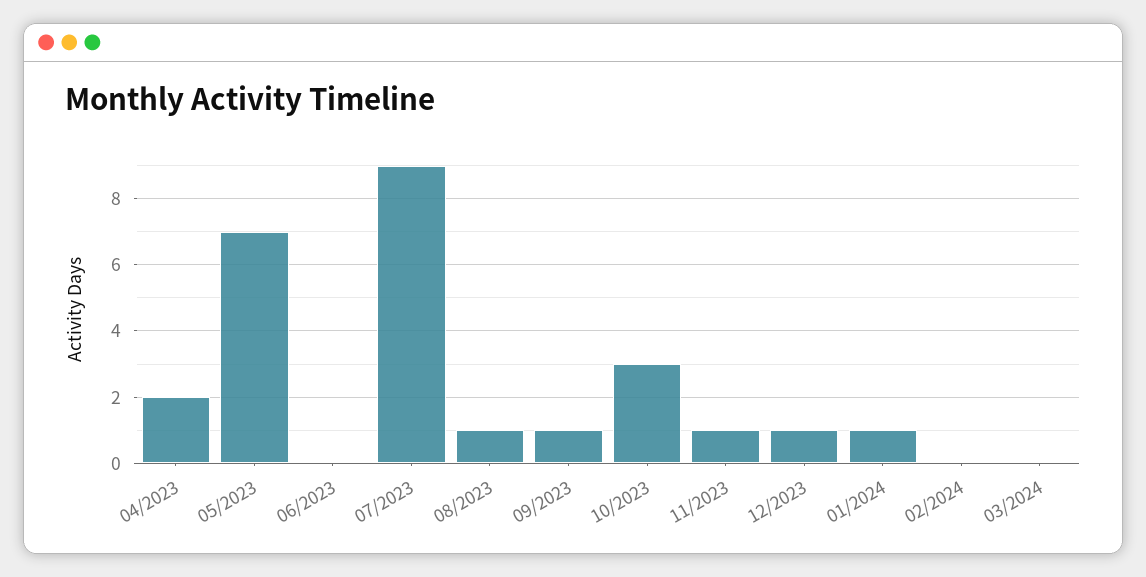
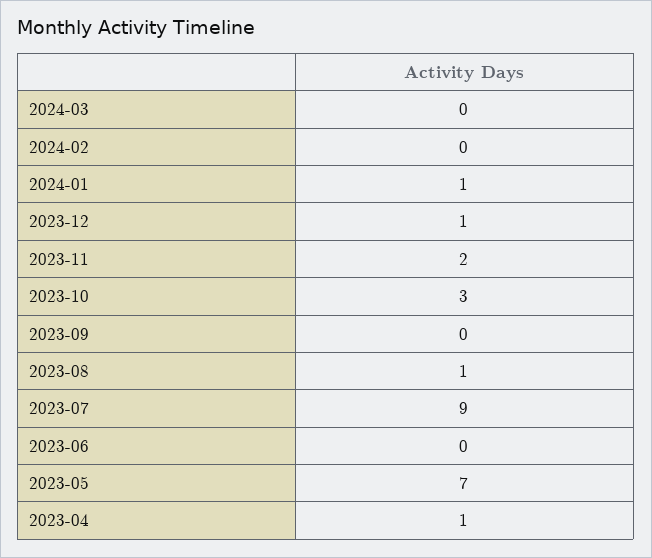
  {
-   "04/2023": 2,
+   "04/2023": 1,
    "05/2023": 7,
    "06/2023": 0,
    "07/2023": 9,
    "08/2023": 1,
-   "09/2023": 1,
+   "09/2023": 0,
    "10/2023": 3,
-   "11/2023": 1,
+   "11/2023": 2,
    "12/2023": 1,
    "01/2024": 1,
    "02/2024": 0,
    "03/2024": 0
  }

